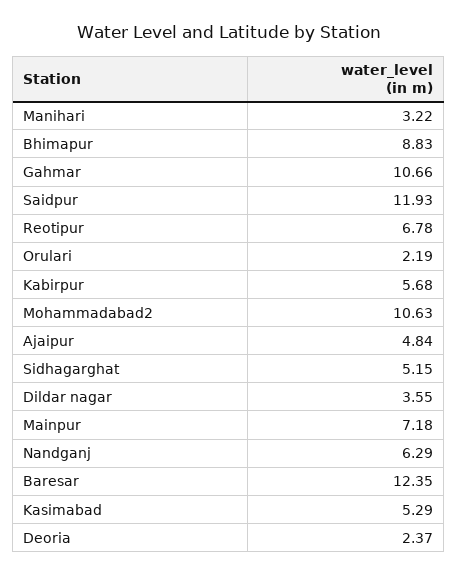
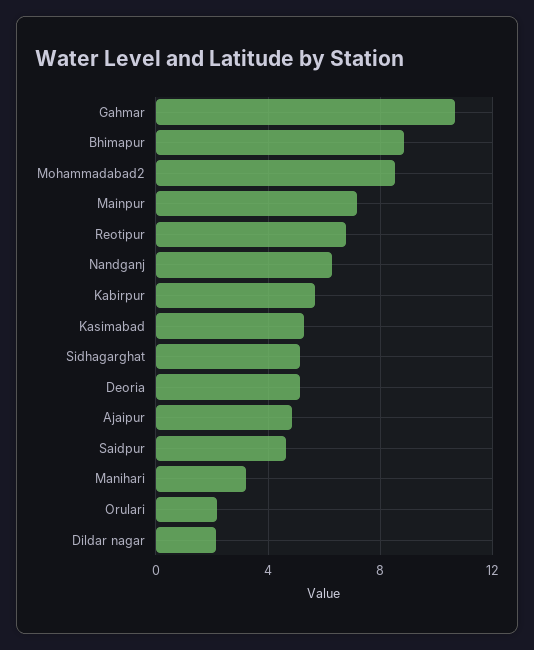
  {
    "Manihari": 3.22,
    "Bhimapur": 8.83,
    "Gahmar": 10.66,
-   "Saidpur": 11.93,
+   "Saidpur": 4.5,
    "Reotipur": 6.78,
    "Orulari": 2.19,
    "Kabirpur": 5.68,
-   "Mohammadabad2": 10.63,
+   "Mohammadabad2": 8.5,
    "Ajaipur": 4.84,
    "Sidhagarghat": 5.15,
-   "Dildar nagar": 3.55,
+   "Dildar nagar": 2,
    "Mainpur": 7.18,
    "Nandganj": 6.29,
-   "Baresar": 12.35,
    "Kasimabad": 5.29,
-   "Deoria": 2.37
+   "Deoria": 5
  }

